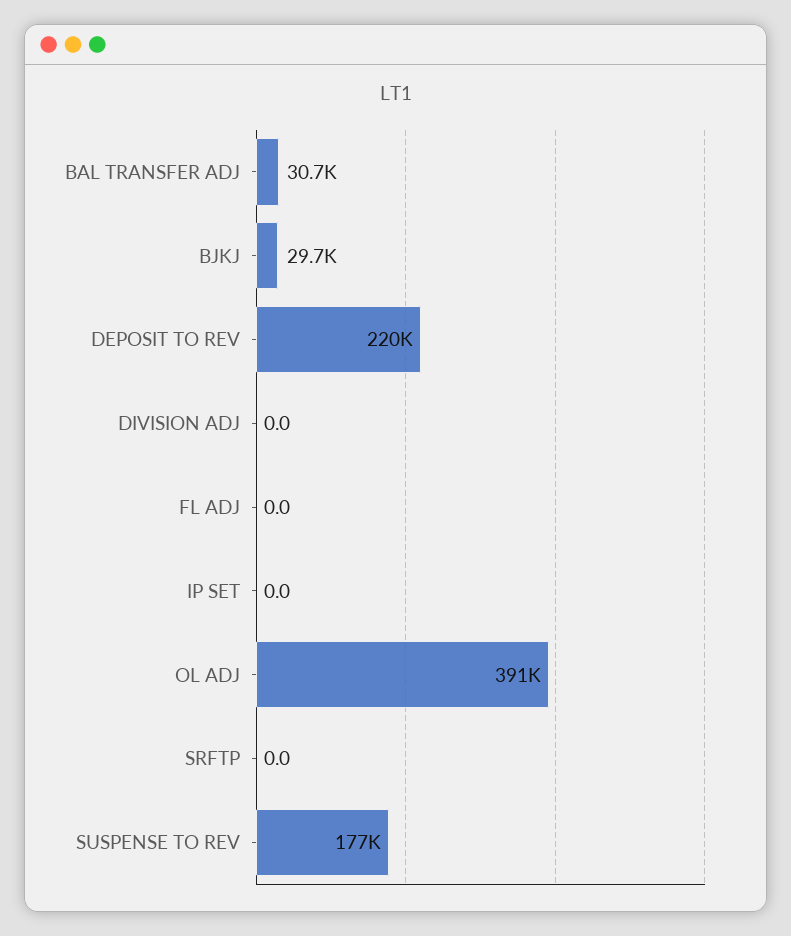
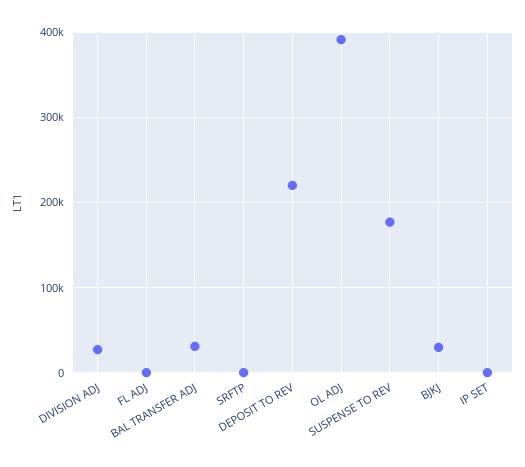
  {
    "BAL TRANSFER ADJ": 30700,
    "BJKJ": 29700,
    "DEPOSIT TO REV": 220000,
-   "DIVISION ADJ": 0,
+   "DIVISION ADJ": 30000,
    "FL ADJ": 0,
    "IP SET": 0,
    "OL ADJ": 391000,
    "SRFTP": 0,
    "SUSPENSE TO REV": 177000
  }

